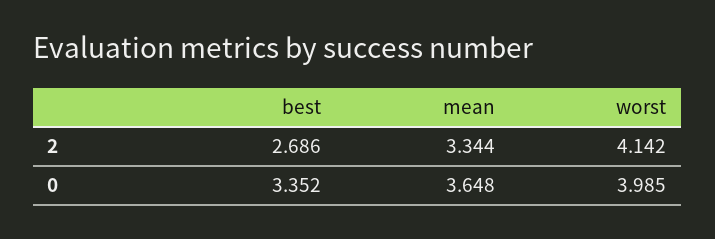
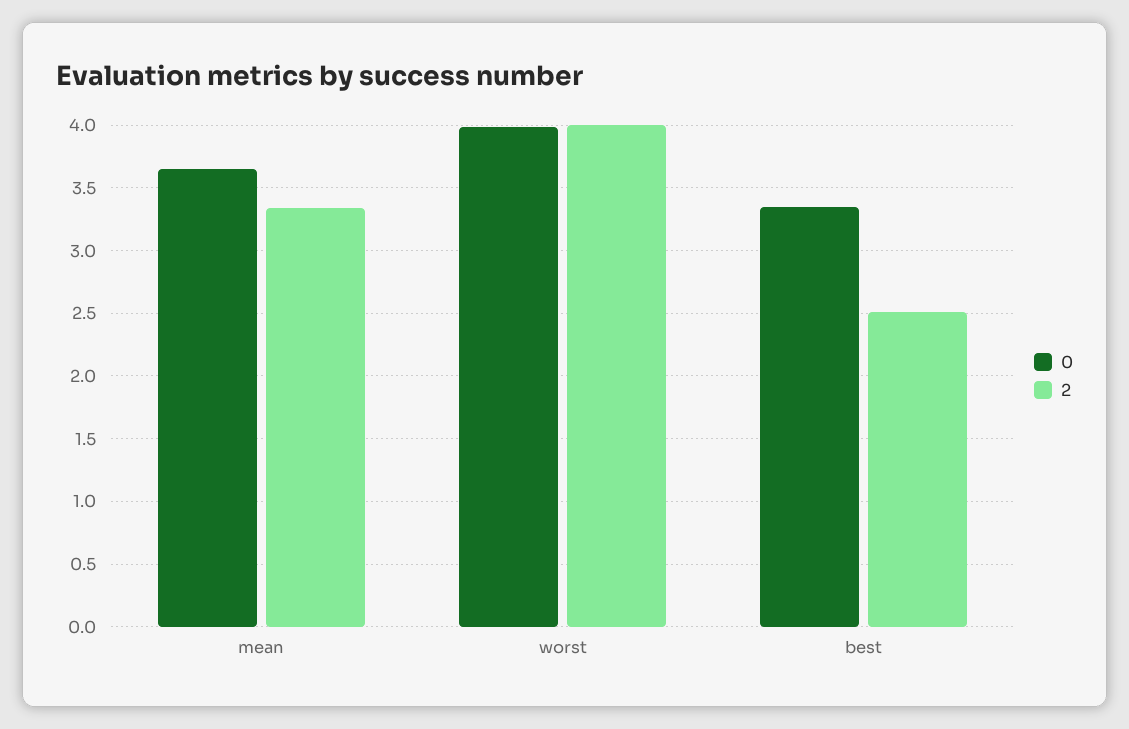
  {
    "2": {
-     "best": 2.686,
+     "best": 2.5,
      "mean": 3.344,
-     "worst": 4.142
+     "worst": 4
    },
    "0": {
      "best": 3.352,
      "mean": 3.648,
      "worst": 3.985
    }
  }

